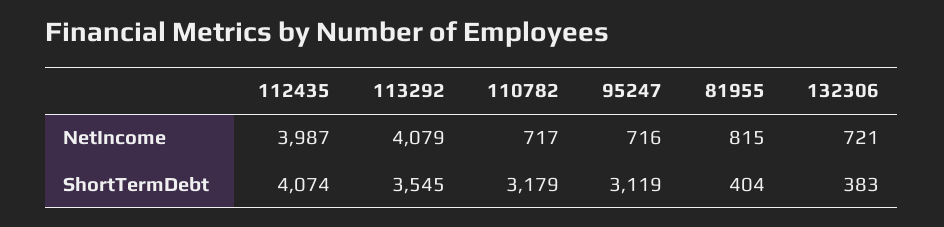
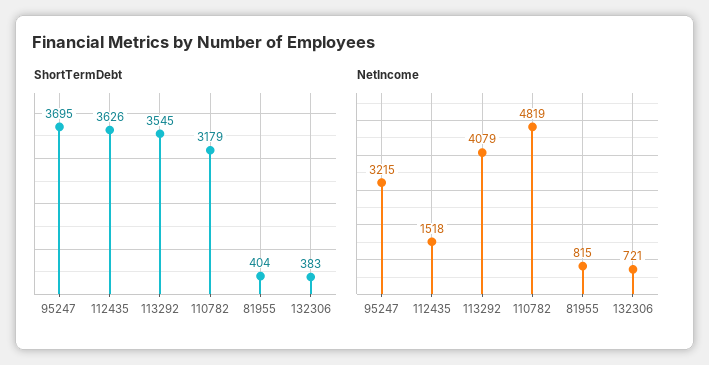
  {
    "NetIncome": {
-     "112435": 3987,
+     "112435": 1518,
      "113292": 4079,
-     "110782": 717,
+     "110782": 4819,
-     "95247": 716,
+     "95247": 3215,
      "81955": 815,
      "132306": 721
    },
    "ShortTermDebt": {
-     "112435": 4074,
+     "112435": 3626,
      "113292": 3545,
      "110782": 3179,
-     "95247": 3119,
+     "95247": 3695,
      "81955": 404,
      "132306": 383
    }
  }

